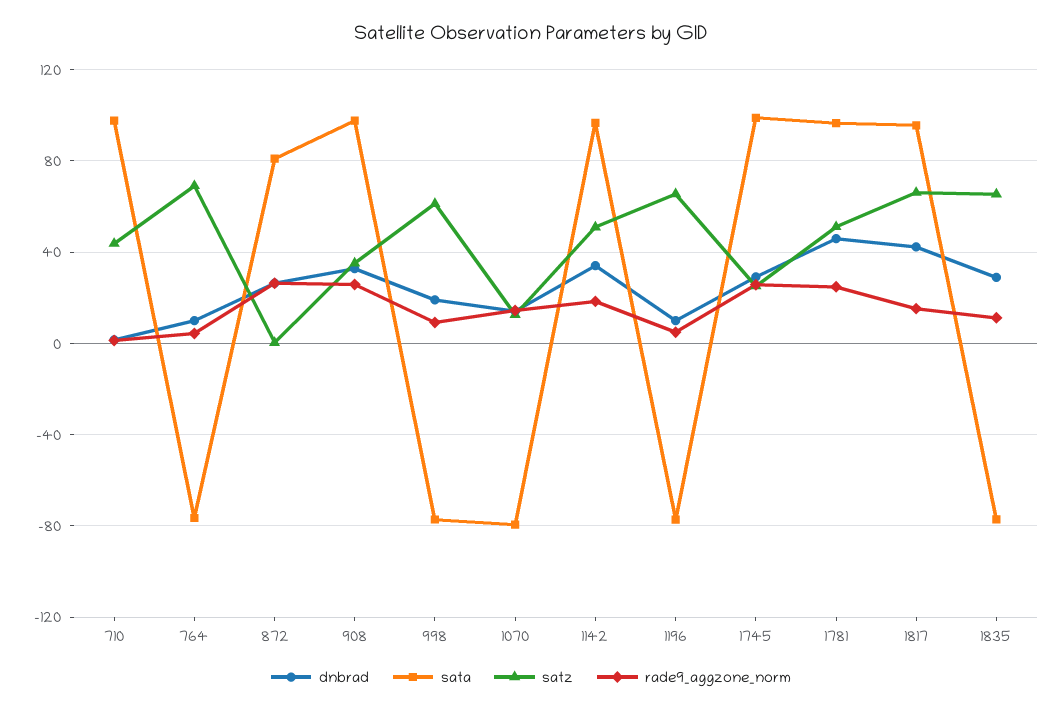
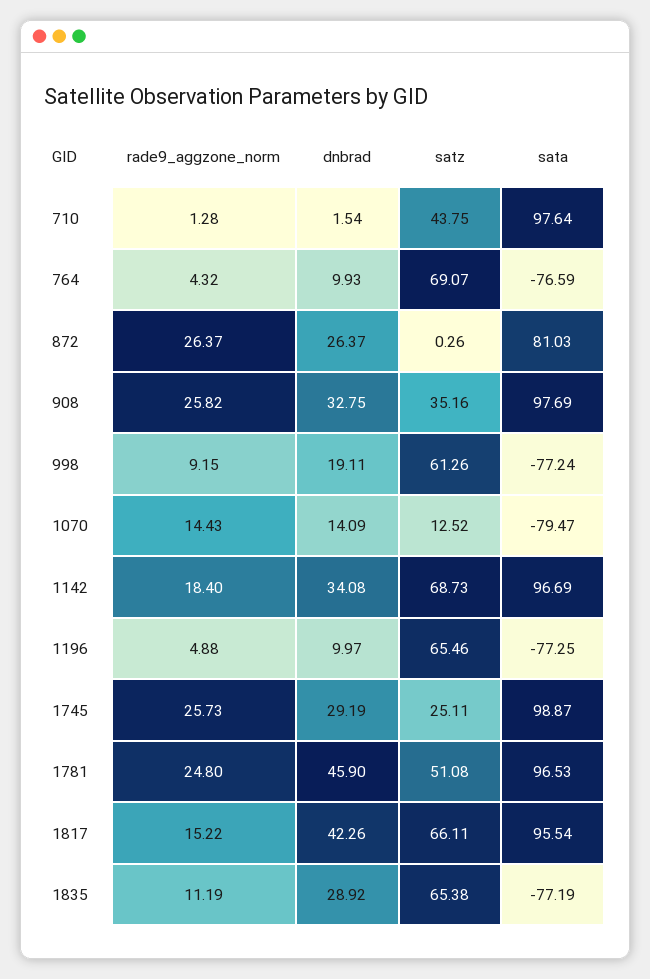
  {
    "dnbrad": {
      "710": 1.54,
      "764": 9.93,
      "872": 26.37,
      "908": 32.75,
      "998": 19.11,
      "1070": 14.09,
      "1142": 34.08,
      "1196": 9.97,
      "1745": 29.19,
      "1781": 45.9,
      "1817": 42.26,
      "1835": 28.92
    },
    "sata": {
      "710": 97.64,
      "764": -76.59,
      "872": 81.03,
      "908": 97.69,
      "998": -77.24,
      "1070": -79.47,
      "1142": 96.69,
      "1196": -77.25,
      "1745": 98.87,
      "1781": 96.53,
      "1817": 95.54,
      "1835": -77.19
    },
    "satz": {
      "710": 43.75,
      "764": 69.07,
      "872": 0.26,
      "908": 35.16,
      "998": 61.26,
      "1070": 12.52,
-     "1142": 50,
+     "1142": 68.73,
      "1196": 65.46,
      "1745": 25.11,
      "1781": 51.08,
      "1817": 66.11,
      "1835": 65.38
    },
    "rade9_aggzone_norm": {
      "710": 1.28,
      "764": 4.32,
      "872": 26.37,
      "908": 25.82,
      "998": 9.15,
      "1070": 14.43,
      "1142": 18.4,
      "1196": 4.88,
      "1745": 25.73,
      "1781": 24.8,
      "1817": 15.22,
      "1835": 11.19
    }
  }

